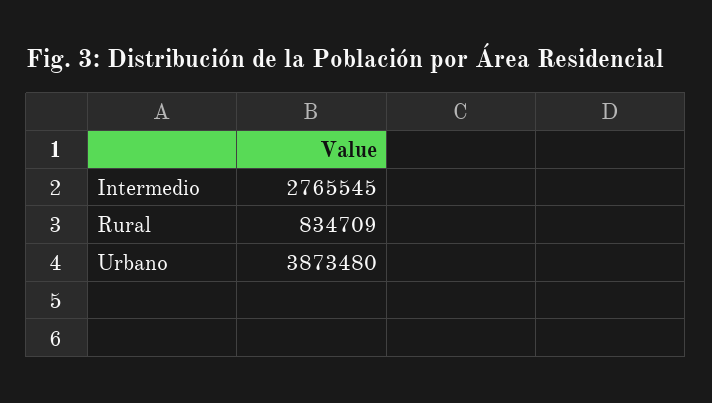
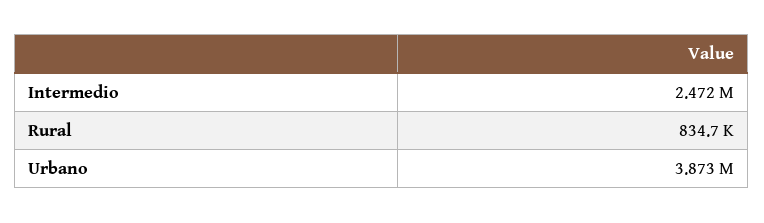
  {
-   "Intermedio": 2765545,
+   "Intermedio": 2472000,
    "Rural": 834709,
    "Urbano": 3873480
  }

